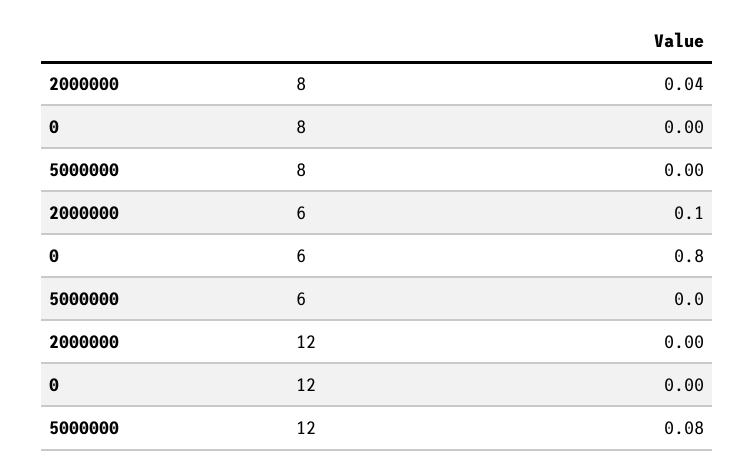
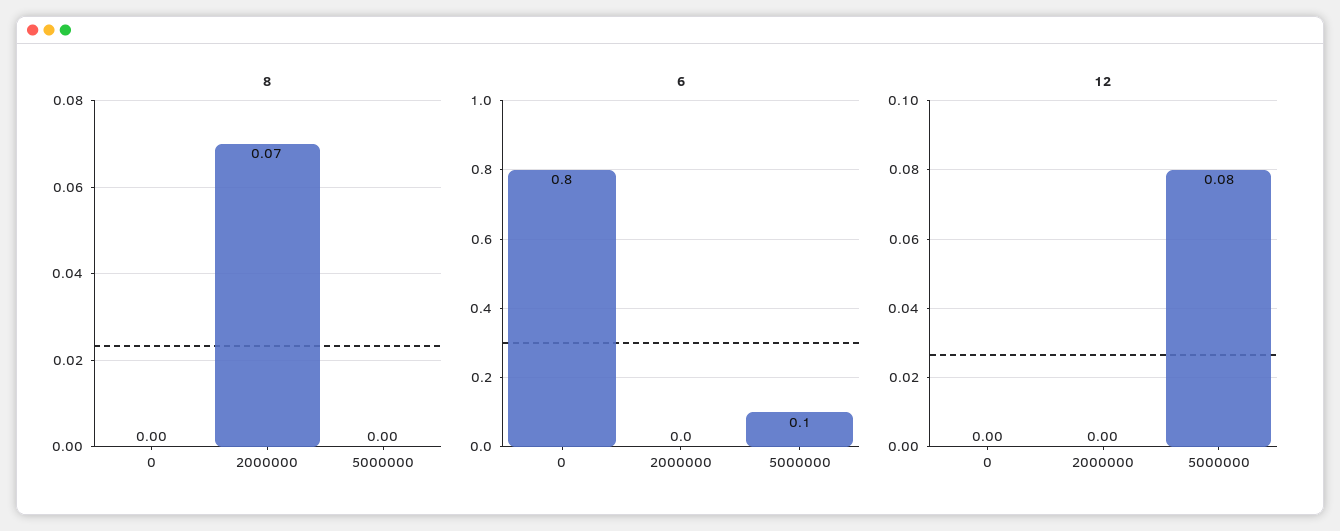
  {
    "8": {
-     "2000000": 0.04,
+     "2000000": 0.07,
      "0": 0,
      "5000000": 0
    },
    "6": {
-     "2000000": 0.1,
+     "2000000": 0,
      "0": 0.8,
-     "5000000": 0
+     "5000000": 0.1
    },
    "12": {
      "2000000": 0,
      "0": 0,
      "5000000": 0.08
    }
  }

